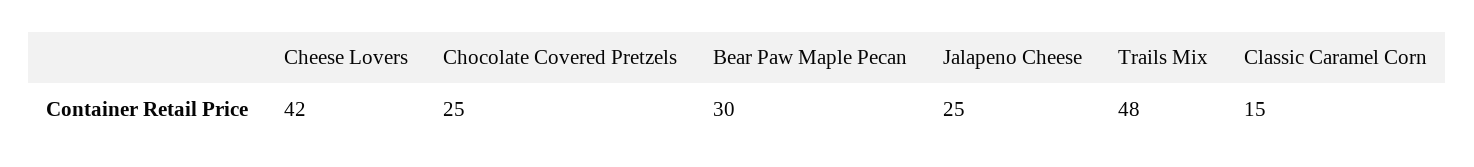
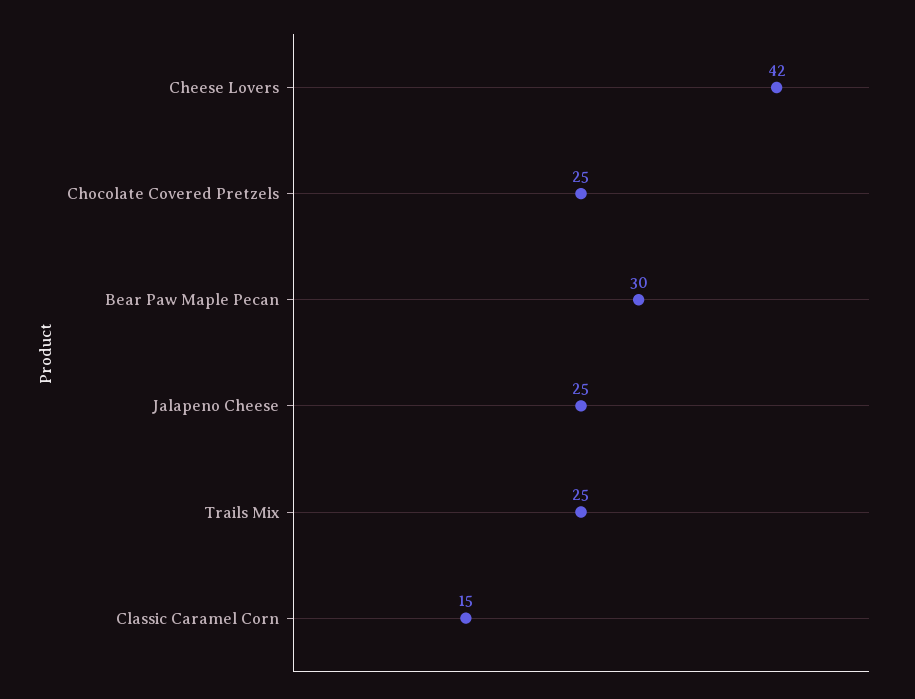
  {
    "Cheese Lovers": 42,
    "Chocolate Covered Pretzels": 25,
    "Bear Paw Maple Pecan": 30,
    "Jalapeno Cheese": 25,
-   "Trails Mix": 48,
+   "Trails Mix": 25,
    "Classic Caramel Corn": 15
  }

